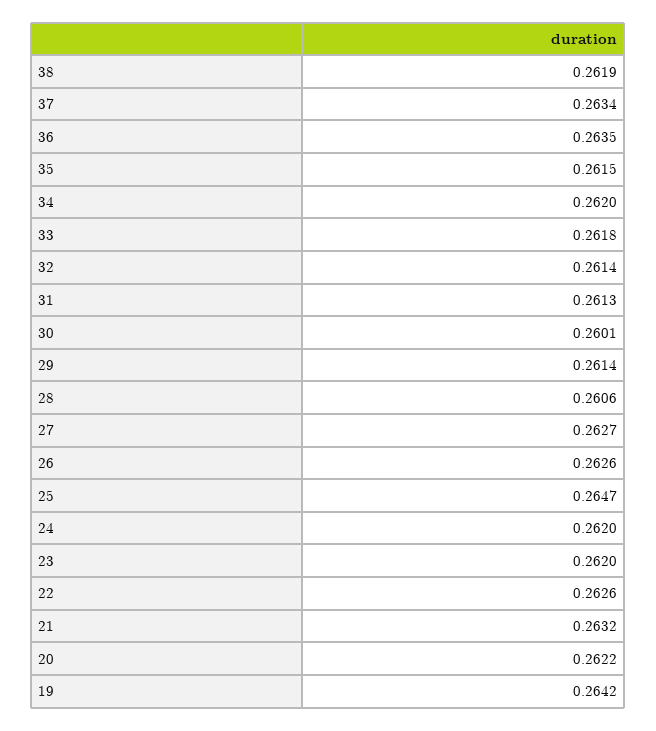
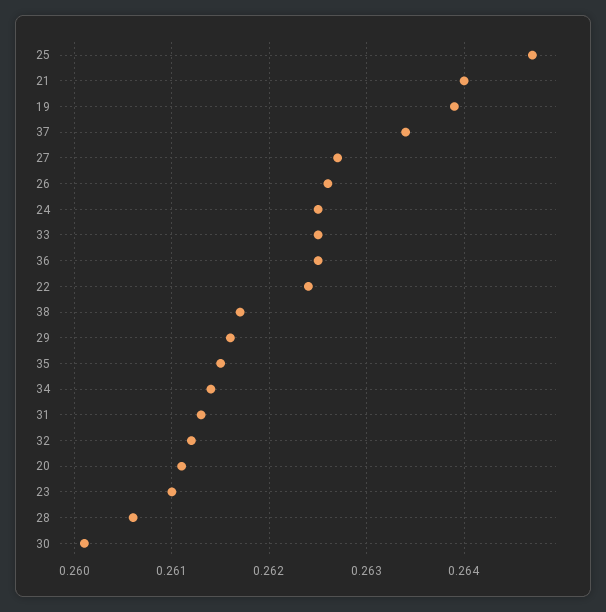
  {
-   "38": 0.2619,
+   "38": 0.2617,
    "37": 0.2634,
-   "36": 0.2635,
+   "36": 0.2625,
    "35": 0.2615,
-   "34": 0.262,
+   "34": 0.2614,
-   "33": 0.2618,
+   "33": 0.2625,
-   "32": 0.2614,
+   "32": 0.2612,
    "31": 0.2613,
    "30": 0.2601,
-   "29": 0.2614,
+   "29": 0.2616,
    "28": 0.2606,
    "27": 0.2627,
    "26": 0.2626,
    "25": 0.2647,
-   "24": 0.262,
+   "24": 0.2625,
-   "23": 0.262,
+   "23": 0.261,
-   "22": 0.2626,
+   "22": 0.2624,
-   "21": 0.2632,
+   "21": 0.264,
-   "20": 0.2622,
+   "20": 0.2611,
-   "19": 0.2642
+   "19": 0.2639
  }

